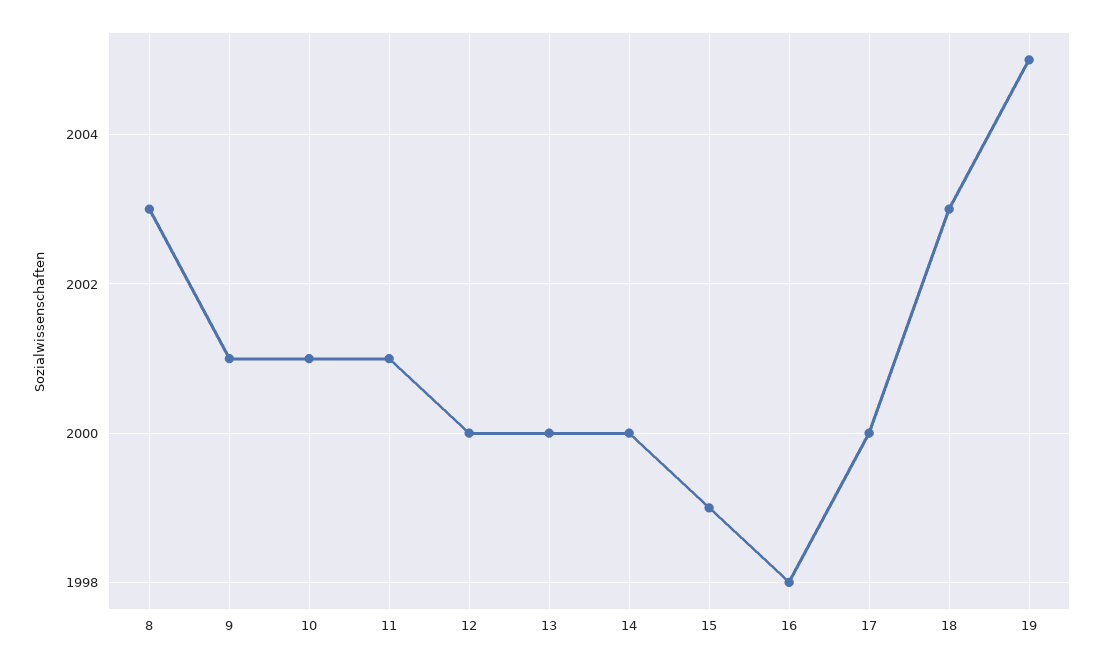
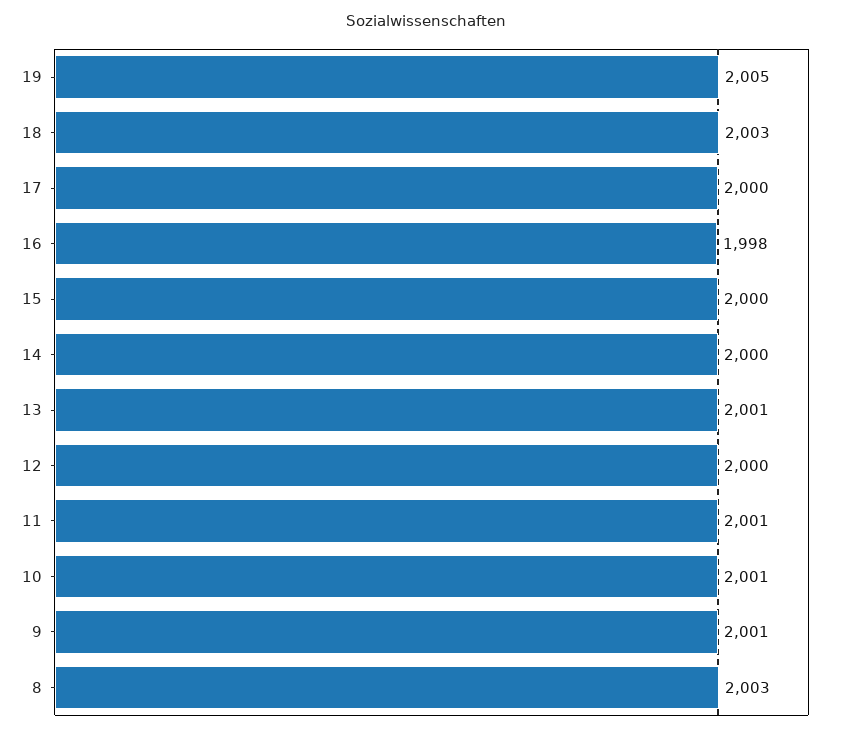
  {
    "8": 2003,
    "9": 2001,
    "10": 2001,
    "11": 2001,
    "12": 2000,
-   "13": 2000,
+   "13": 2001,
    "14": 2000,
-   "15": 1999,
+   "15": 2000,
    "16": 1998,
    "17": 2000,
    "18": 2003,
    "19": 2005
  }

